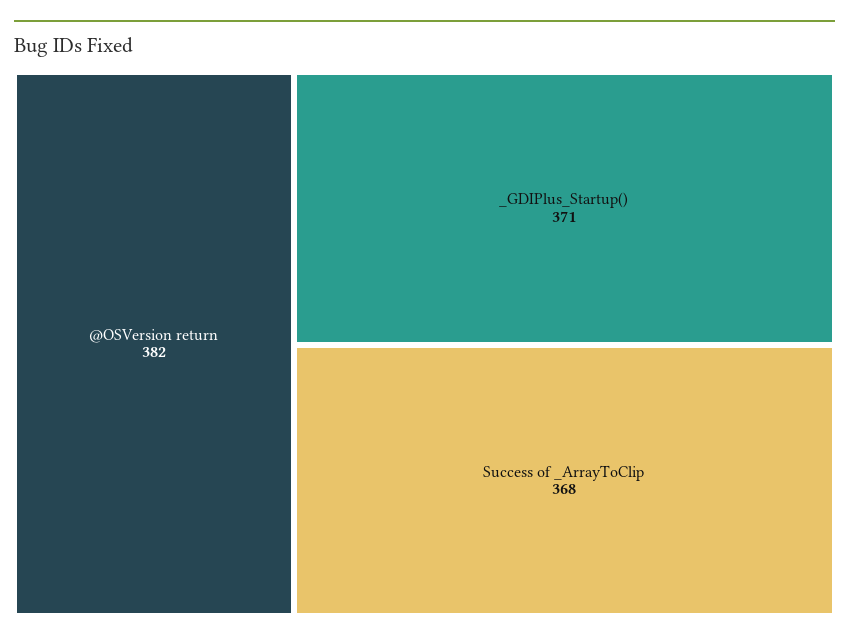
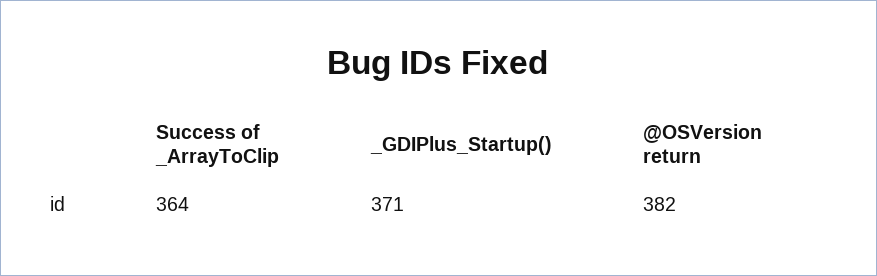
  {
    "@OSVersion return": 382,
    "_GDIPlus_Startup()": 371,
-   "Success of _ArrayToClip": 368
+   "Success of _ArrayToClip": 364
  }

